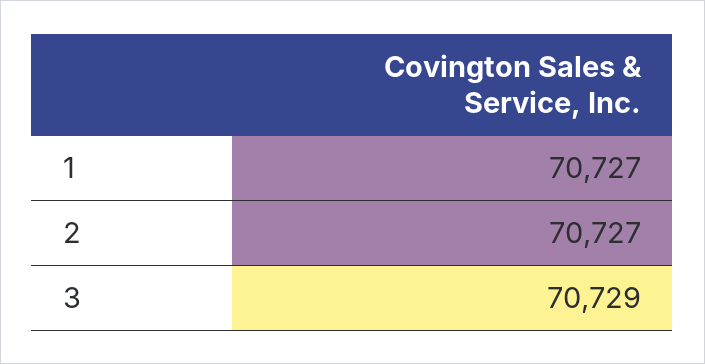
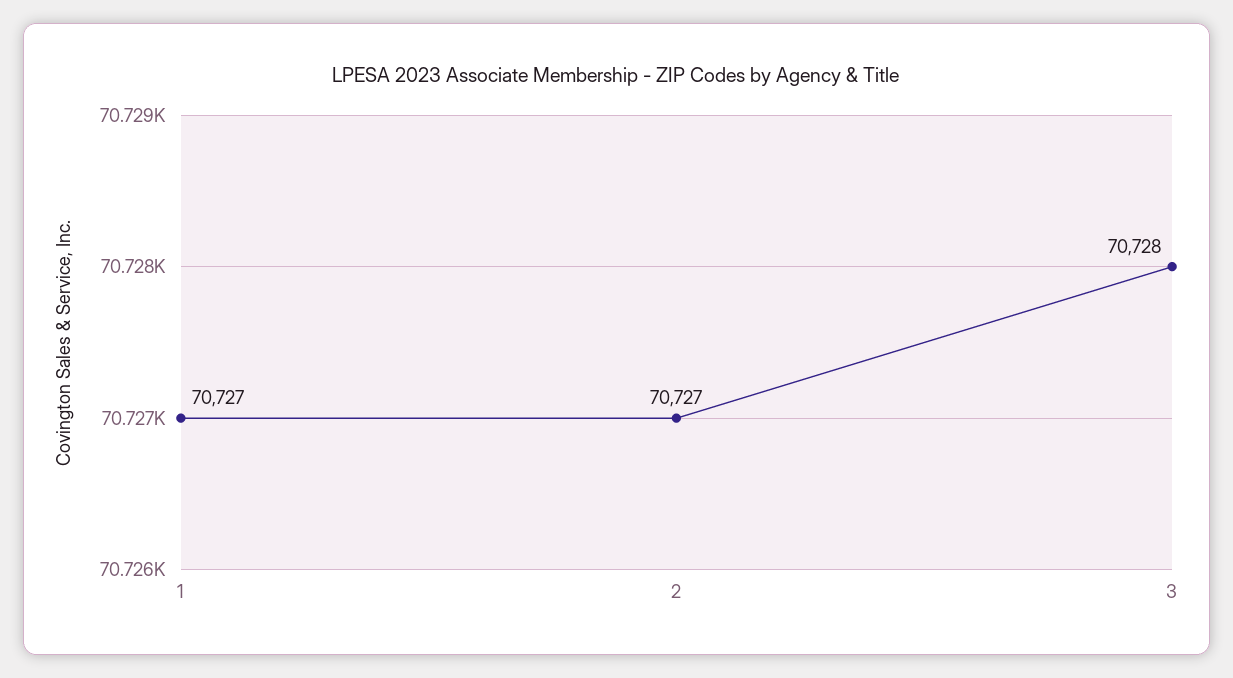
  {
    "1": 70727,
    "2": 70727,
-   "3": 70729
+   "3": 70728
  }

